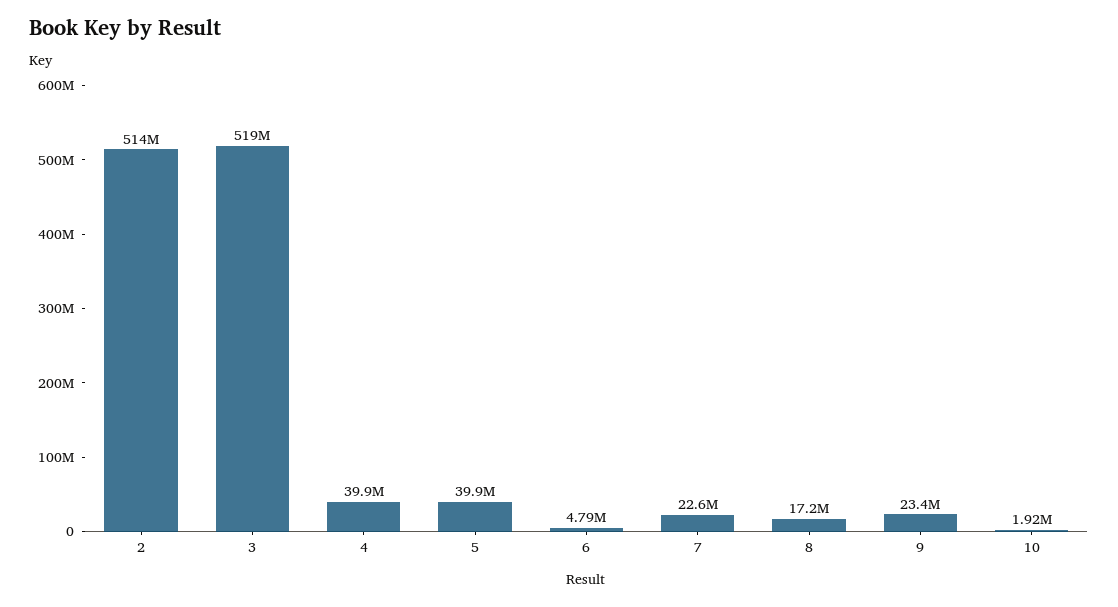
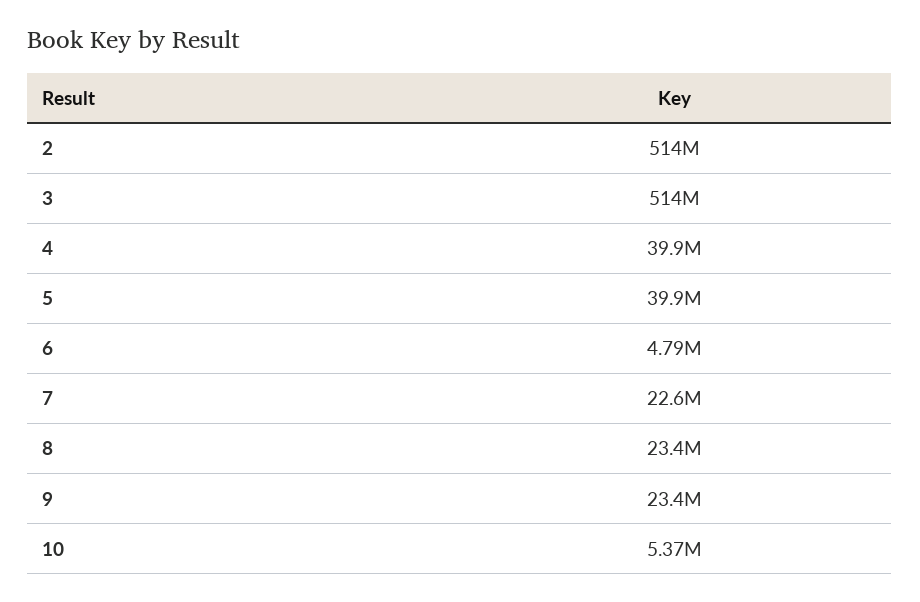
  {
    "2": 514000000,
-   "3": 519000000,
+   "3": 514000000,
    "4": 39900000,
    "5": 39900000,
    "6": 4790000,
    "7": 22600000,
-   "8": 17200000,
+   "8": 23400000,
    "9": 23400000,
-   "10": 1920000
+   "10": 5370000
  }

